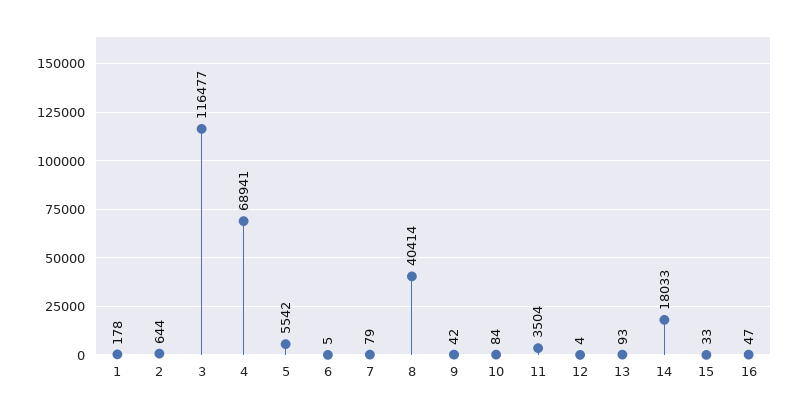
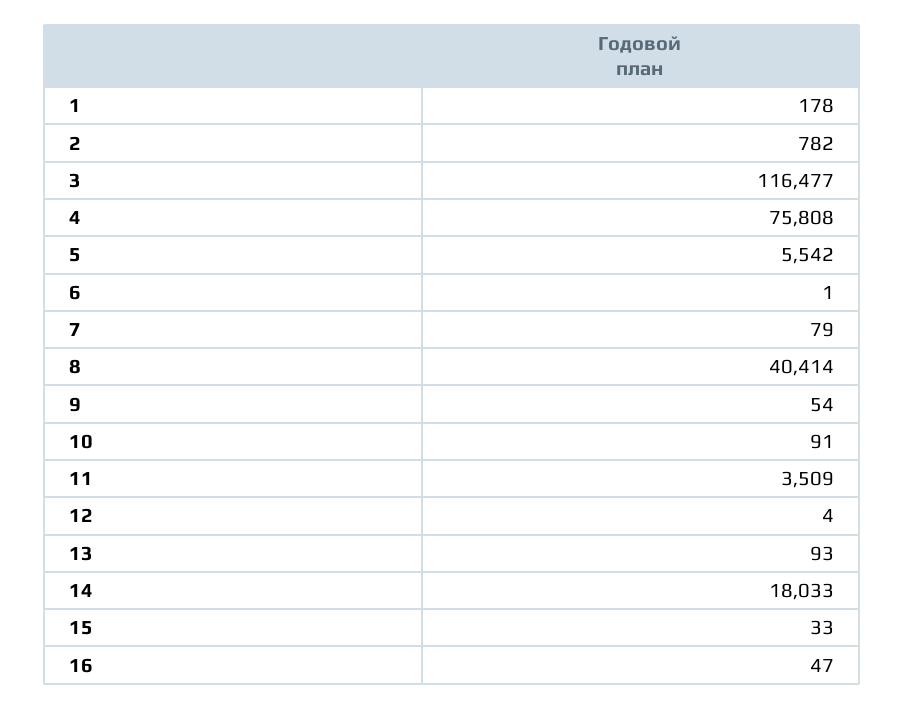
  {
    "1": 178,
-   "2": 644,
+   "2": 782,
    "3": 116477,
-   "4": 68941,
+   "4": 75808,
    "5": 5542,
-   "6": 5,
+   "6": 1,
    "7": 79,
    "8": 40414,
-   "9": 42,
+   "9": 54,
-   "10": 84,
+   "10": 91,
-   "11": 3504,
+   "11": 3509,
    "12": 4,
    "13": 93,
    "14": 18033,
    "15": 33,
    "16": 47
  }

